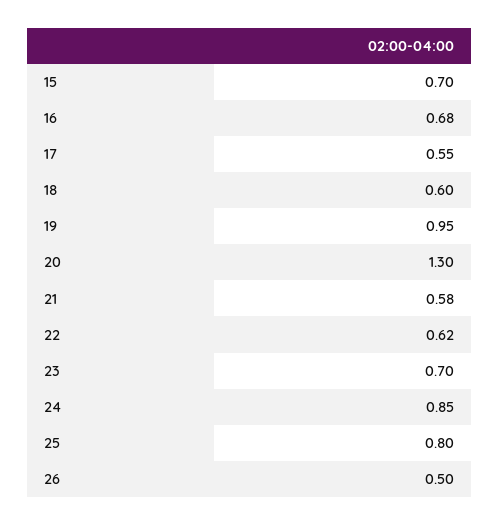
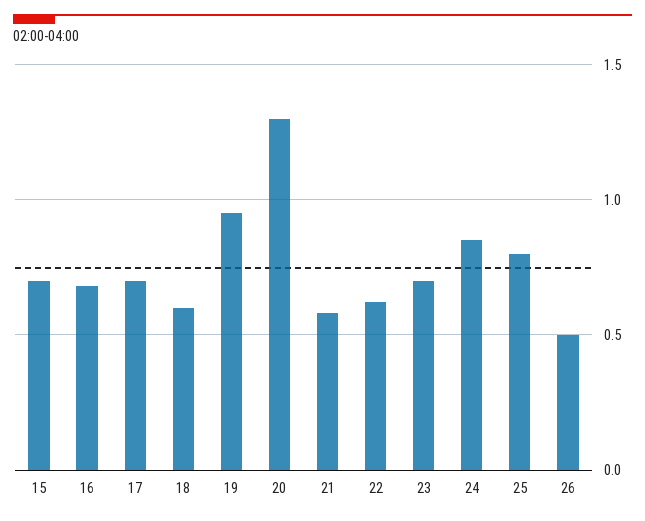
  {
    "15": 0.7,
    "16": 0.68,
-   "17": 0.55,
+   "17": 0.7,
    "18": 0.6,
    "19": 0.95,
    "20": 1.3,
    "21": 0.58,
    "22": 0.62,
    "23": 0.7,
    "24": 0.85,
    "25": 0.8,
    "26": 0.5
  }

